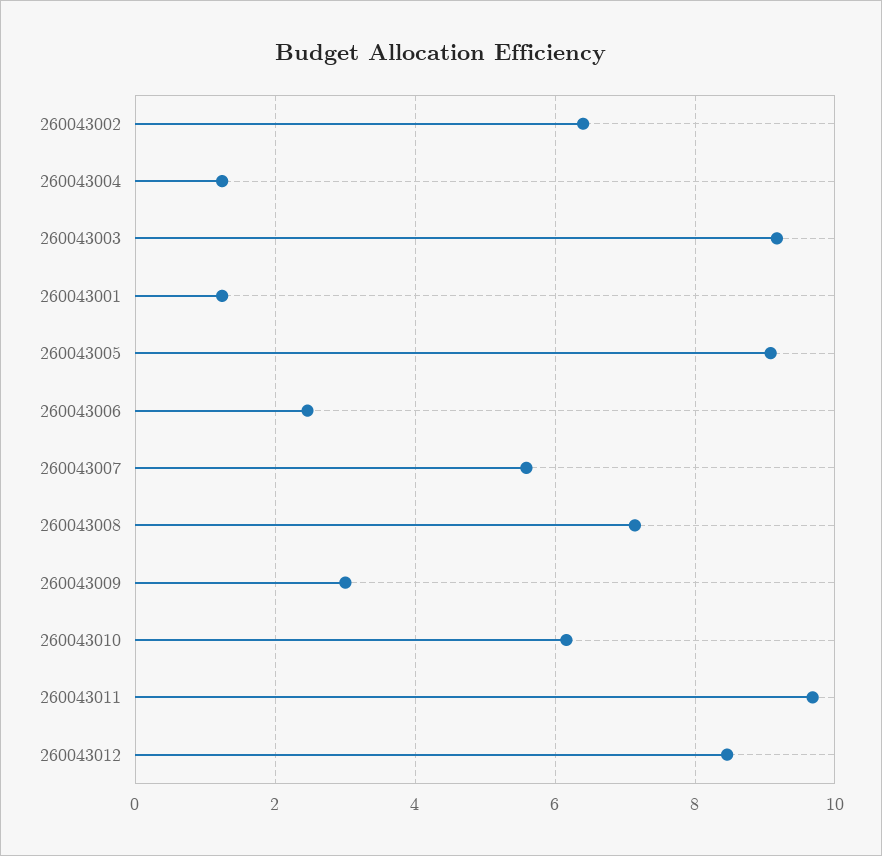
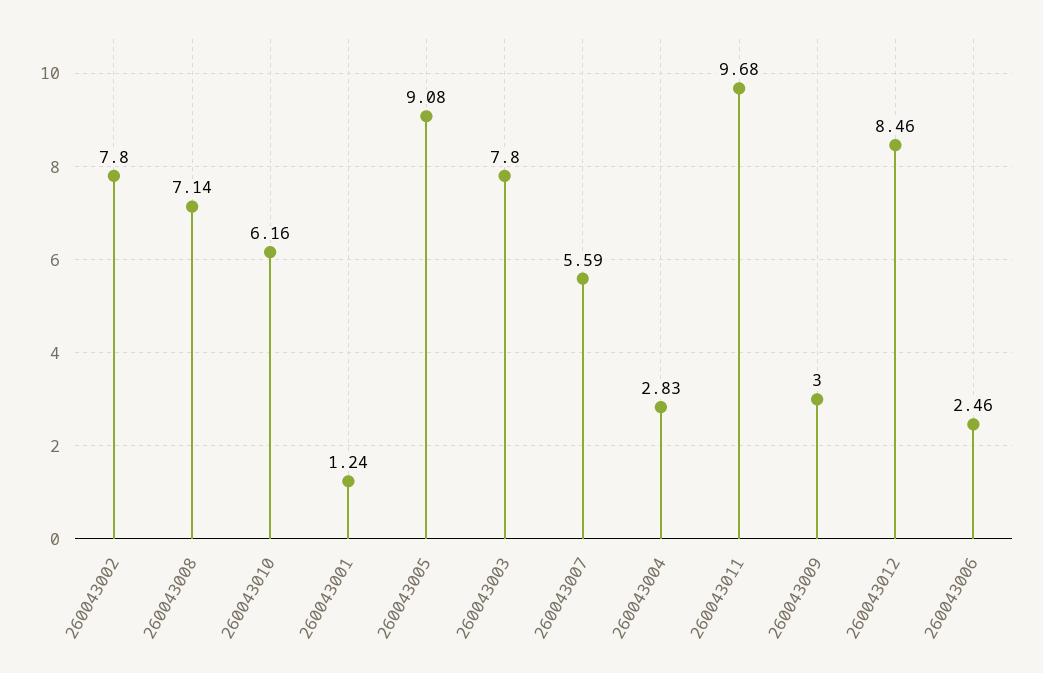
  {
-   "260043002": 6.4,
+   "260043002": 7.8,
-   "260043004": 1.2,
+   "260043004": 2.83,
-   "260043003": 9.2,
+   "260043003": 7.8,
    "260043001": 1.24,
    "260043005": 9.08,
    "260043006": 2.46,
    "260043007": 5.59,
    "260043008": 7.14,
    "260043009": 3,
    "260043010": 6.16,
    "260043011": 9.68,
    "260043012": 8.46
  }

